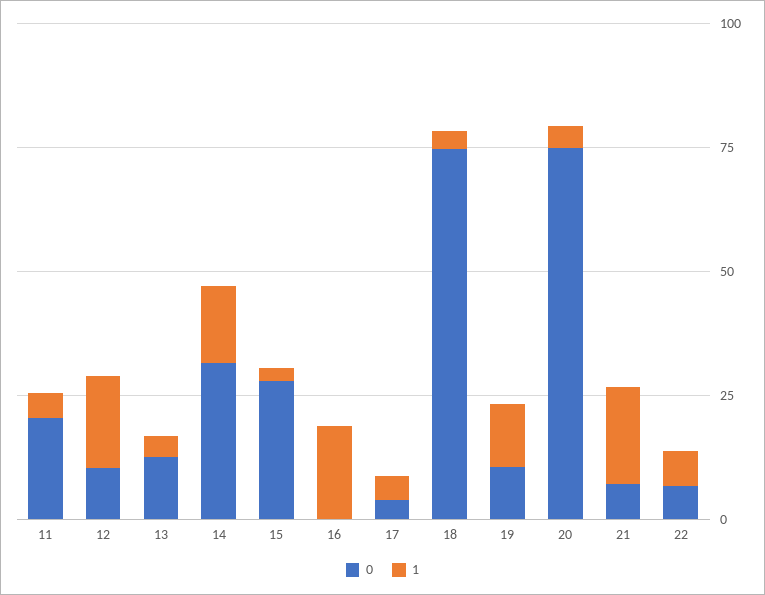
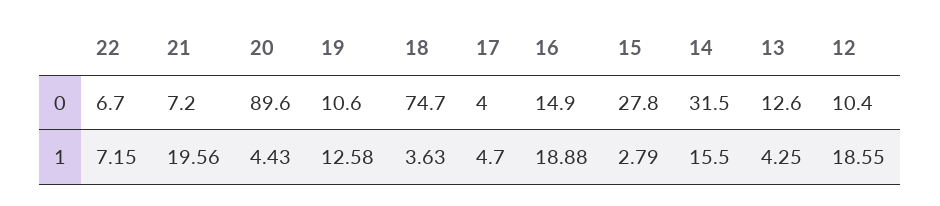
  {
    "0": {
-     "11": 20,
      "12": 10.4,
      "13": 12.6,
      "14": 31.5,
      "15": 27.8,
-     "16": 0,
+     "16": 14.9,
      "17": 4,
      "18": 74.7,
      "19": 10.6,
-     "20": 75,
+     "20": 89.6,
      "21": 7.2,
      "22": 6.7
    },
    "1": {
-     "11": 5,
      "12": 18.55,
      "13": 4.25,
      "14": 15.5,
      "15": 2.79,
      "16": 18.88,
      "17": 4.7,
      "18": 3.63,
      "19": 12.58,
      "20": 4.43,
      "21": 19.56,
      "22": 7.15
    }
  }

